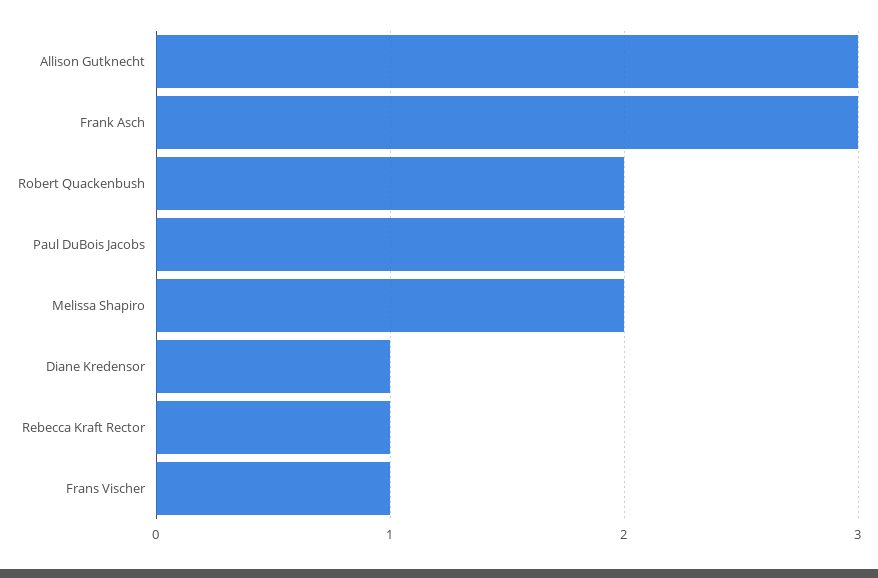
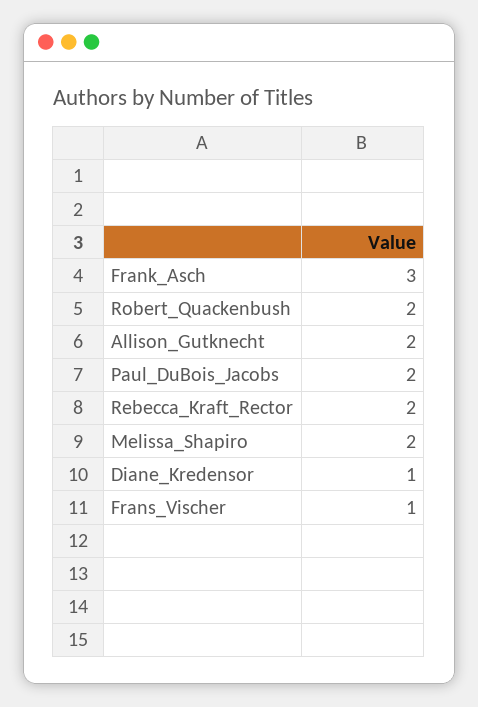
  {
-   "Allison Gutknecht": 3,
+   "Allison Gutknecht": 2,
    "Frank Asch": 3,
    "Robert Quackenbush": 2,
    "Paul DuBois Jacobs": 2,
    "Melissa Shapiro": 2,
    "Diane Kredensor": 1,
-   "Rebecca Kraft Rector": 1,
+   "Rebecca Kraft Rector": 2,
    "Frans Vischer": 1
  }

